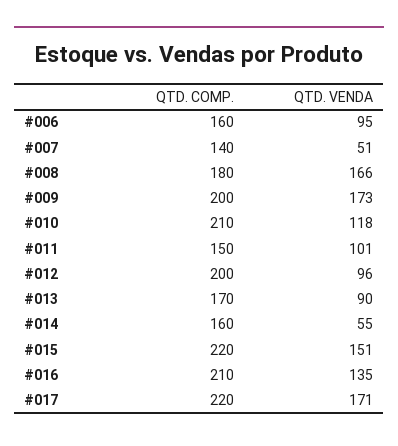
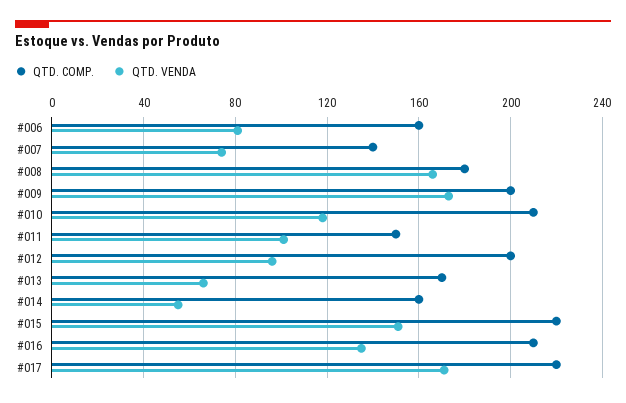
  {
    "QTD. COMP.": {
      "#006": 160,
      "#007": 140,
      "#008": 180,
      "#009": 200,
      "#010": 210,
      "#011": 150,
      "#012": 200,
      "#013": 170,
      "#014": 160,
      "#015": 220,
      "#016": 210,
      "#017": 220
    },
    "QTD. VENDA": {
-     "#006": 95,
+     "#006": 80,
-     "#007": 51,
+     "#007": 75,
      "#008": 166,
      "#009": 173,
      "#010": 118,
      "#011": 101,
      "#012": 96,
-     "#013": 90,
+     "#013": 65,
      "#014": 55,
      "#015": 151,
      "#016": 135,
      "#017": 171
    }
  }

